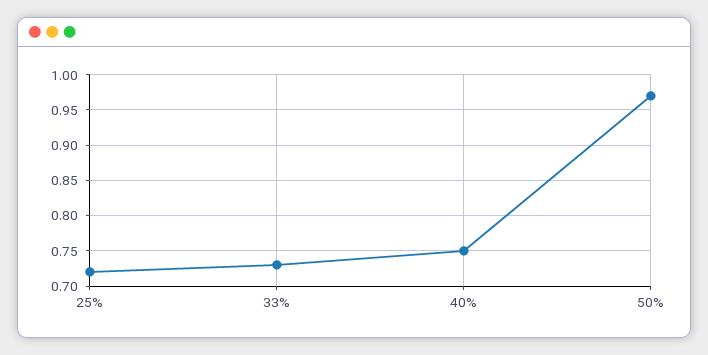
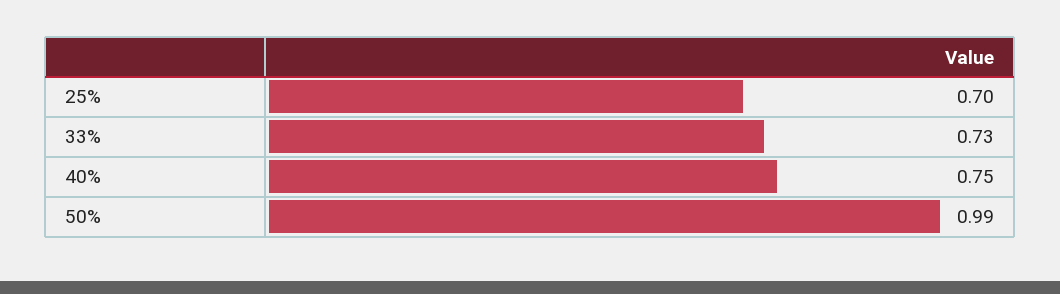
  {
-   "25%": 0.72,
+   "25%": 0.7,
    "33%": 0.73,
    "40%": 0.75,
-   "50%": 0.97
+   "50%": 0.99
  }

